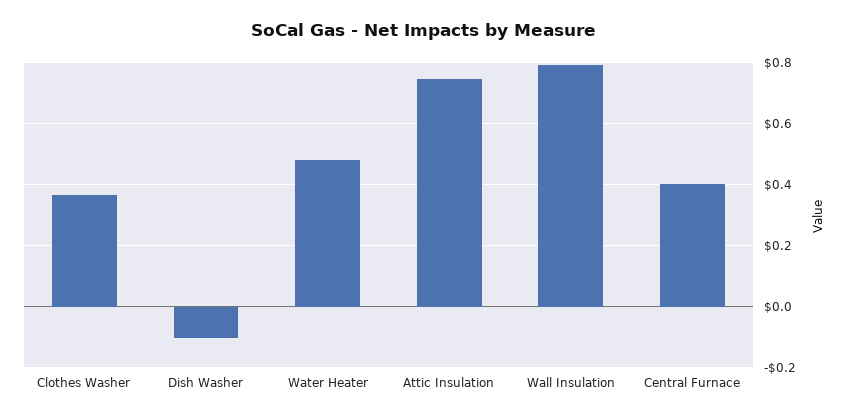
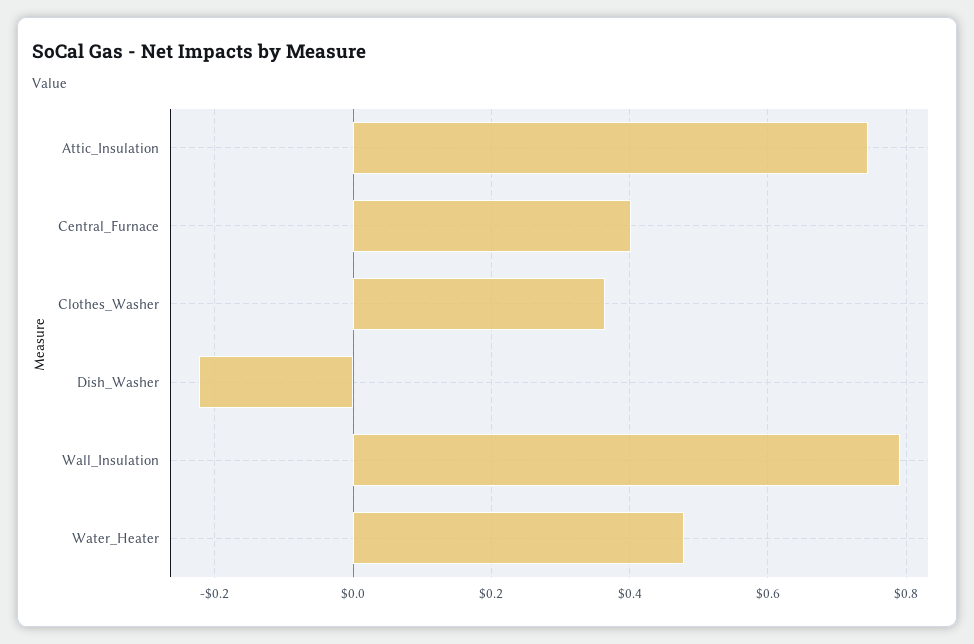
  {
    "Clothes Washer": 0.36,
-   "Dish Washer": -0.1,
+   "Dish Washer": -0.22,
    "Water Heater": 0.48,
    "Attic Insulation": 0.74,
    "Wall Insulation": 0.8,
    "Central Furnace": 0.4
  }

